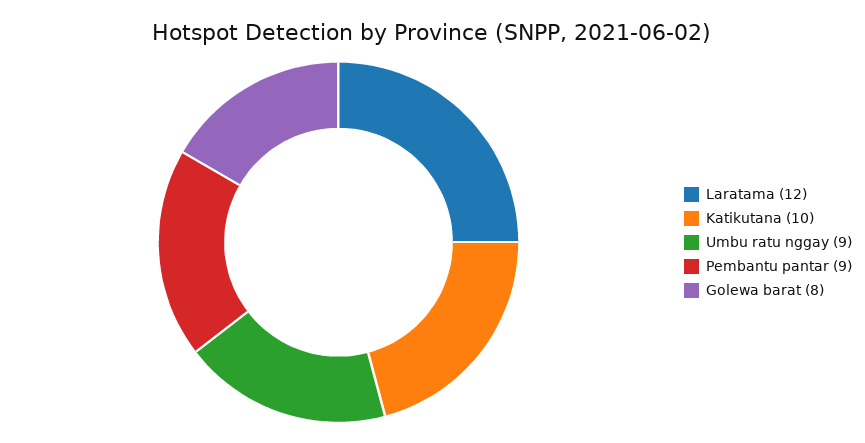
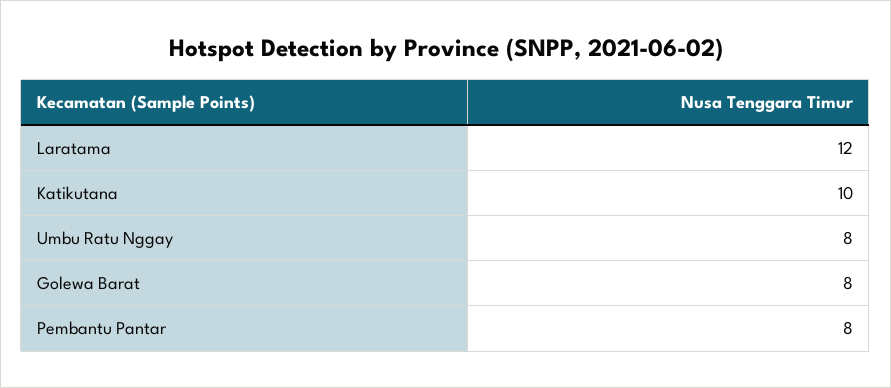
  {
    "Laratama": 12,
    "Katikutana": 10,
-   "Umbu ratu nggay": 9,
+   "Umbu ratu nggay": 8,
-   "Pembantu pantar": 9,
+   "Pembantu pantar": 8,
    "Golewa barat": 8
  }

